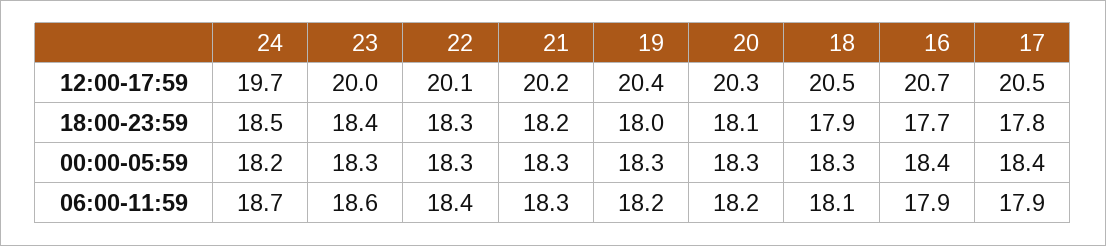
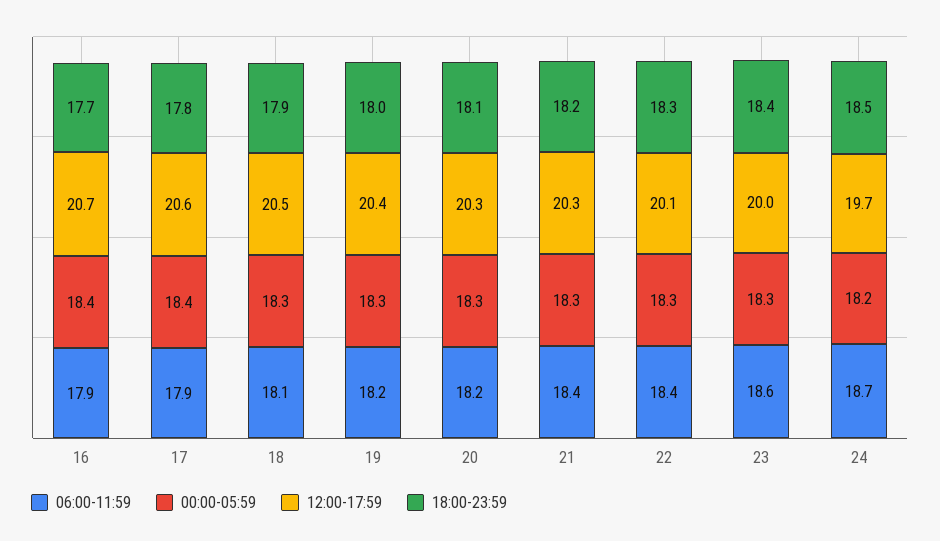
  {
    "12:00-17:59": {
      "24": 19.7,
      "23": 20,
      "22": 20.1,
-     "21": 20.2,
+     "21": 20.3,
      "19": 20.4,
      "20": 20.3,
      "18": 20.5,
      "16": 20.7,
-     "17": 20.5
+     "17": 20.6
    },
    "18:00-23:59": {
      "24": 18.5,
      "23": 18.4,
      "22": 18.3,
      "21": 18.2,
      "19": 18,
      "20": 18.1,
      "18": 17.9,
      "16": 17.7,
      "17": 17.8
    },
    "00:00-05:59": {
      "24": 18.2,
      "23": 18.3,
      "22": 18.3,
      "21": 18.3,
      "19": 18.3,
      "20": 18.3,
      "18": 18.3,
      "16": 18.4,
      "17": 18.4
    },
    "06:00-11:59": {
      "24": 18.7,
      "23": 18.6,
      "22": 18.4,
-     "21": 18.3,
+     "21": 18.4,
      "19": 18.2,
      "20": 18.2,
      "18": 18.1,
      "16": 17.9,
      "17": 17.9
    }
  }

